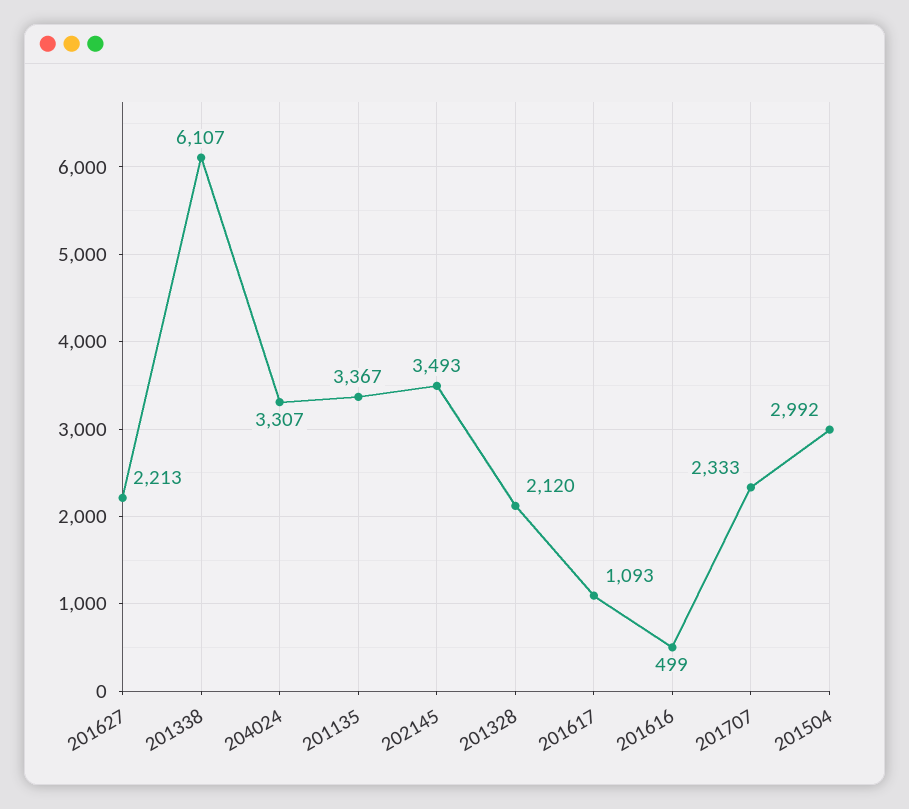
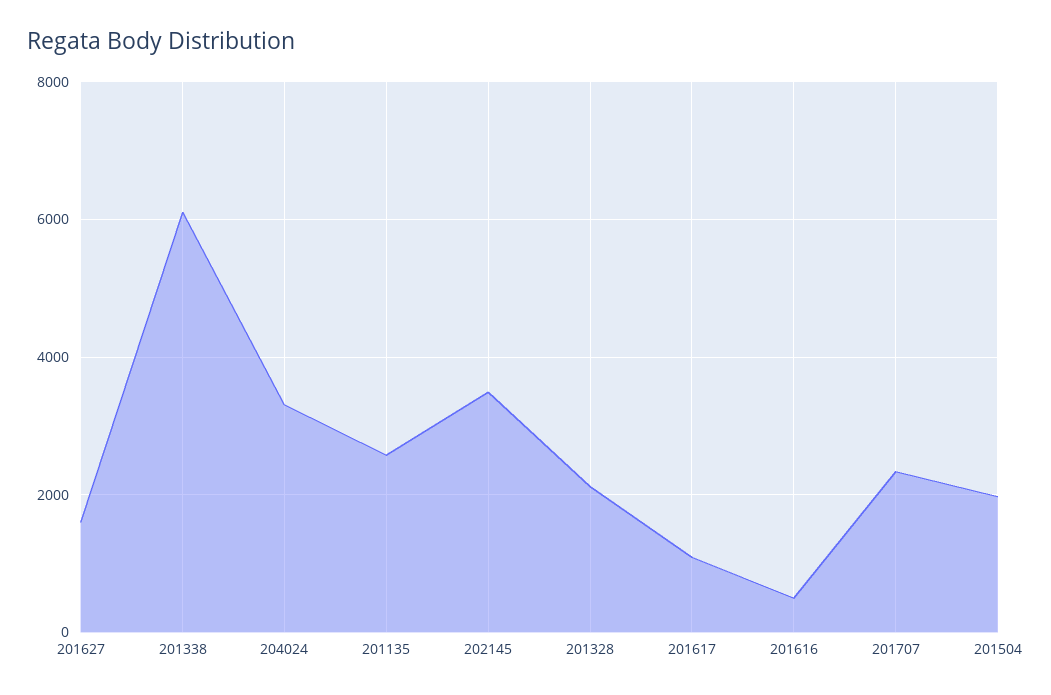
  {
-   "201627": 2213,
+   "201627": 1600,
    "201338": 6107,
    "204024": 3307,
-   "201135": 3367,
+   "201135": 2600,
    "202145": 3493,
    "201328": 2120,
    "201617": 1093,
    "201616": 499,
    "201707": 2333,
-   "201504": 2992
+   "201504": 2000
  }

